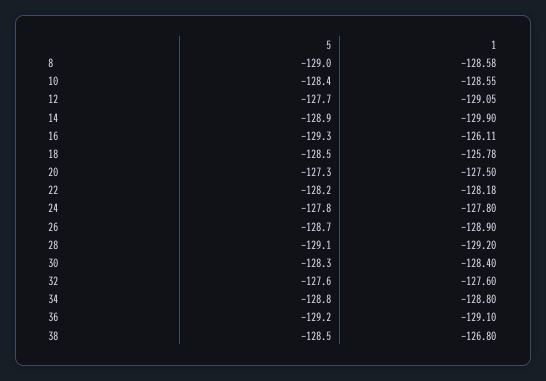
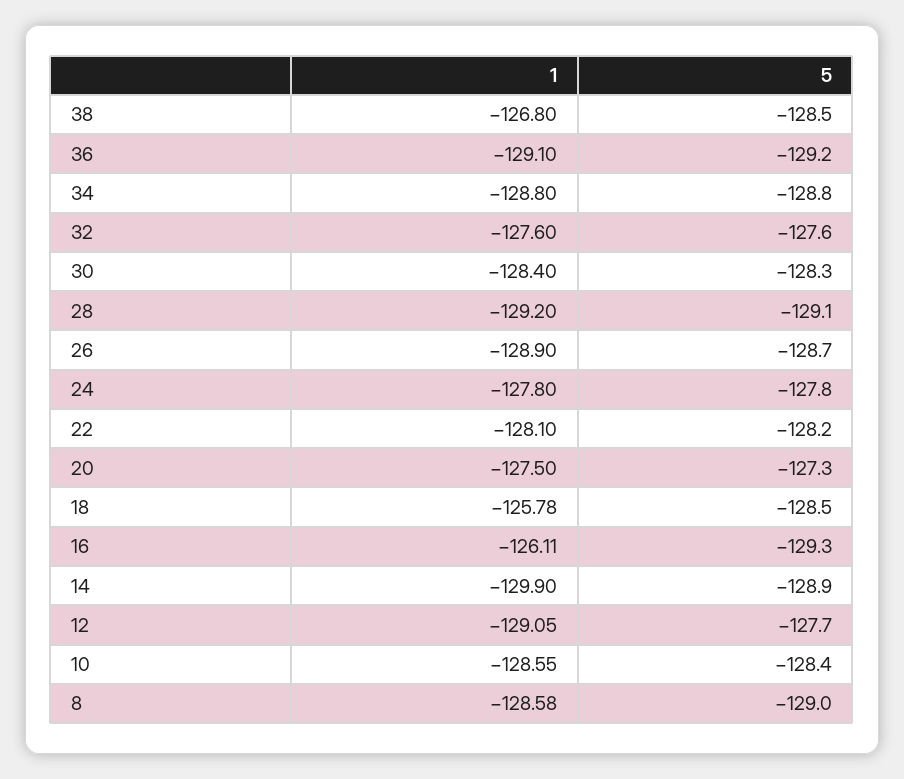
  {
    "5": {
      "8": -129,
      "10": -128.4,
      "12": -127.7,
      "14": -128.9,
      "16": -129.3,
      "18": -128.5,
      "20": -127.3,
      "22": -128.2,
      "24": -127.8,
      "26": -128.7,
      "28": -129.1,
      "30": -128.3,
      "32": -127.6,
      "34": -128.8,
      "36": -129.2,
      "38": -128.5
    },
    "1": {
      "8": -128.58,
      "10": -128.55,
      "12": -129.05,
      "14": -129.9,
      "16": -126.11,
      "18": -125.78,
      "20": -127.5,
-     "22": -128.18,
+     "22": -128.1,
      "24": -127.8,
      "26": -128.9,
      "28": -129.2,
      "30": -128.4,
      "32": -127.6,
      "34": -128.8,
      "36": -129.1,
      "38": -126.8
    }
  }

